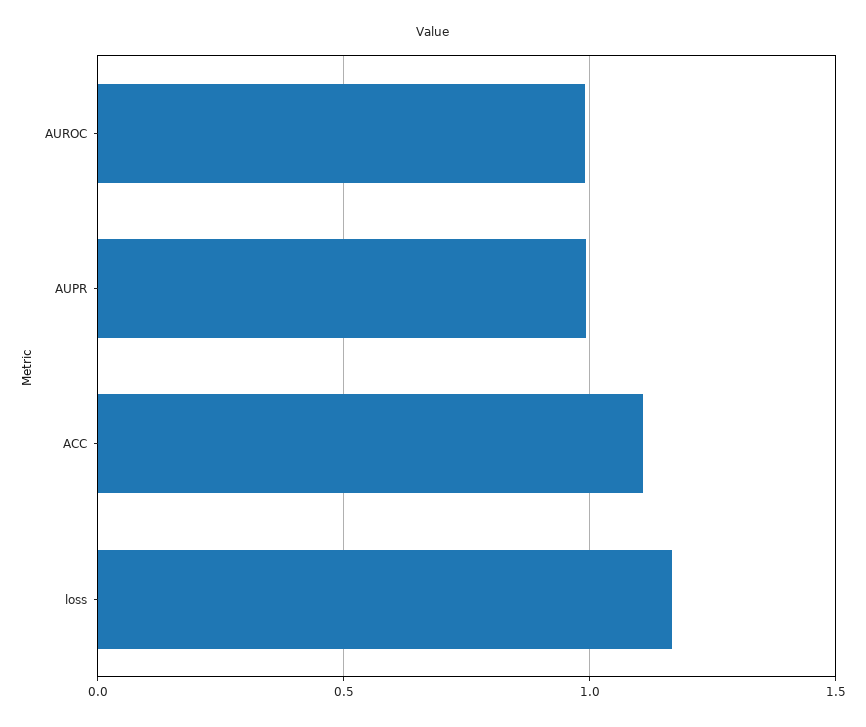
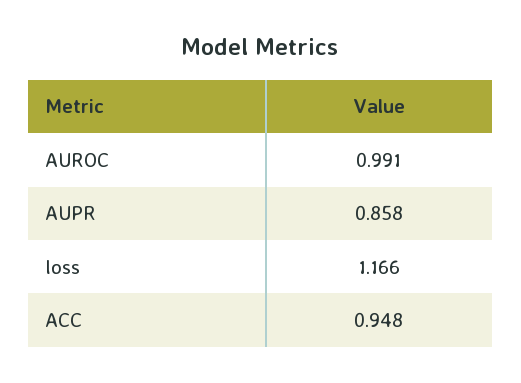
  {
    "AUROC": 0.991,
-   "AUPR": 1,
+   "AUPR": 0.858,
-   "ACC": 1.1,
+   "ACC": 0.948,
    "loss": 1.166
  }

